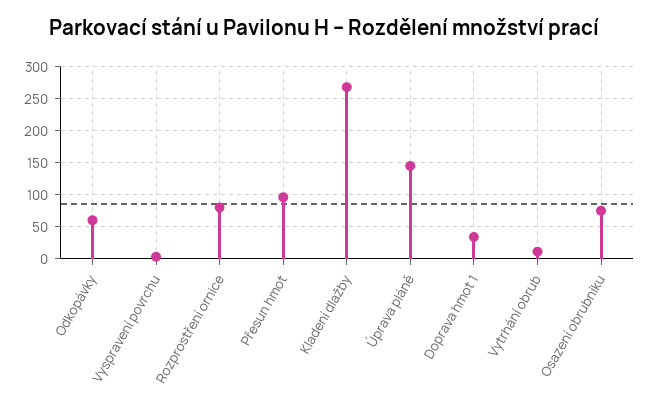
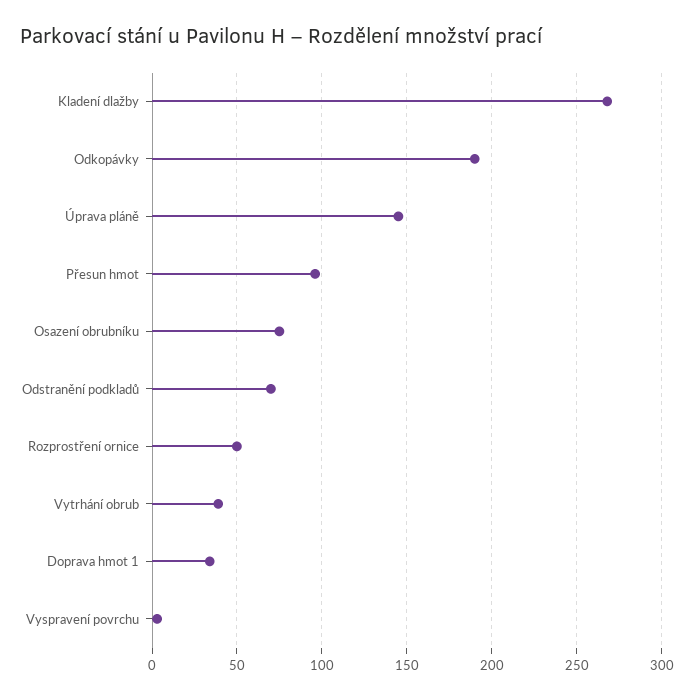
  {
-   "Odkopávky": 60,
+   "Odkopávky": 190,
    "Vyspravení povrchu": 5,
-   "Rozprostření ornice": 80,
+   "Rozprostření ornice": 50,
    "Přesun hmot": 95,
    "Kladení dlažby": 270,
    "Úprava pláně": 145,
    "Doprava hmot 1": 35,
-   "Vytrhání obrub": 10,
+   "Vytrhání obrub": 40,
-   "Osazení obrubníku": 75
+   "Osazení obrubníku": 75,
+   "Odstranění podkladů": 70
  }

